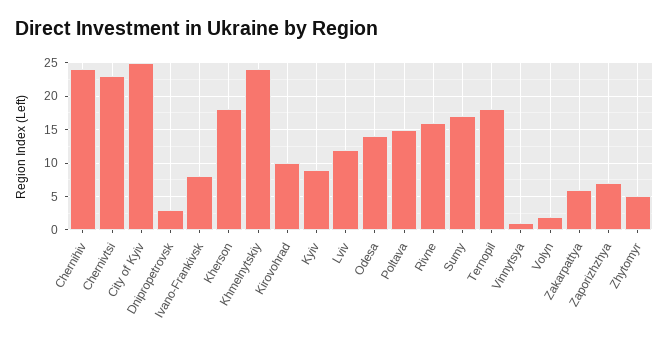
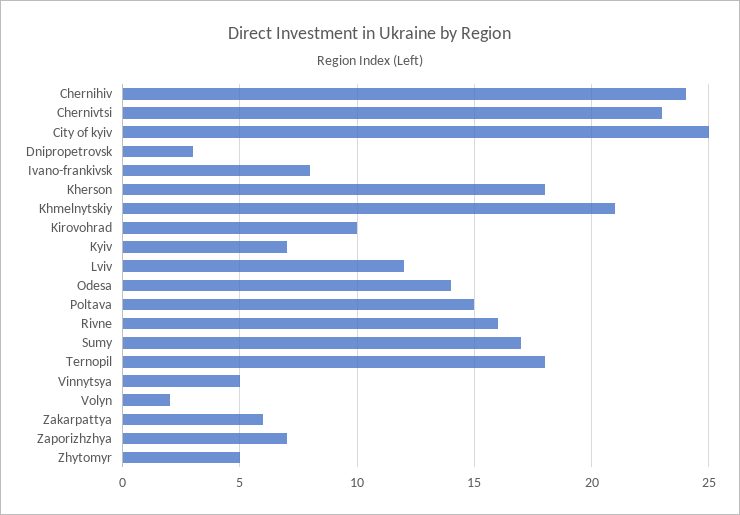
  {
    "Chernihiv": 24,
    "Chernivtsi": 23,
    "City of Kyiv": 25,
    "Dnipropetrovsk": 3,
    "Ivano-Frankivsk": 8,
    "Kherson": 18,
-   "Khmelnytskiy": 24,
+   "Khmelnytskiy": 21,
    "Kirovohrad": 10,
-   "Kyiv": 9,
+   "Kyiv": 7,
    "Lviv": 12,
    "Odesa": 14,
    "Poltava": 15,
    "Rivne": 16,
    "Sumy": 17,
    "Ternopil": 18,
-   "Vinnytsya": 1,
+   "Vinnytsya": 5,
    "Volyn": 2,
    "Zakarpattya": 6,
    "Zaporizhzhya": 7,
    "Zhytomyr": 5
  }

